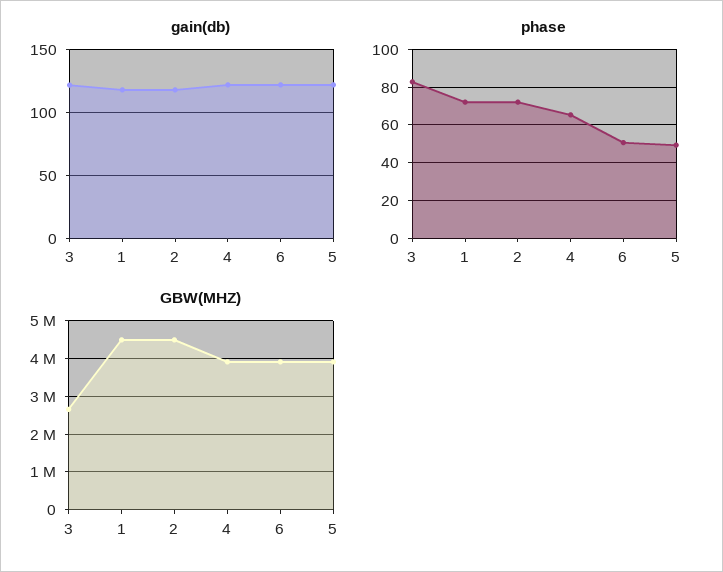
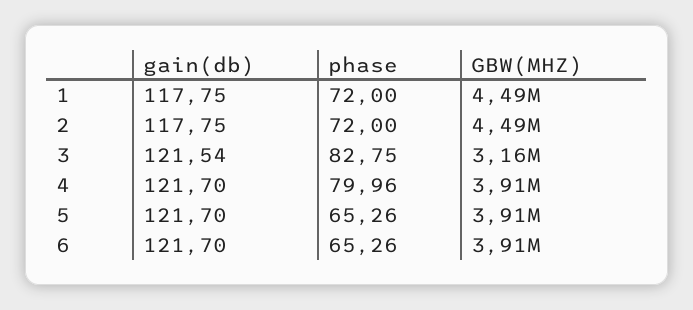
  {
    "gain(db)": {
      "3": 121.54,
      "1": 117.75,
      "2": 117.75,
      "4": 121.7,
      "6": 121.7,
      "5": 121.7
    },
    "phase": {
      "3": 82.75,
      "1": 72,
      "2": 72,
-     "4": 65,
+     "4": 79.96,
-     "6": 50,
+     "6": 65.26,
-     "5": 50
+     "5": 65.26
    },
    "GBW(MHZ)": {
-     "3": 2600000,
+     "3": 3160000,
      "1": 4490000,
      "2": 4490000,
      "4": 3910000,
      "6": 3910000,
      "5": 3910000
    }
  }

